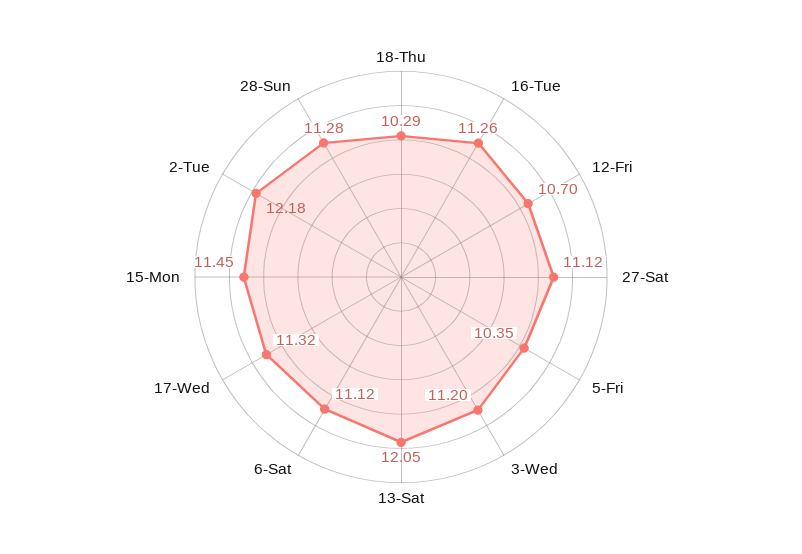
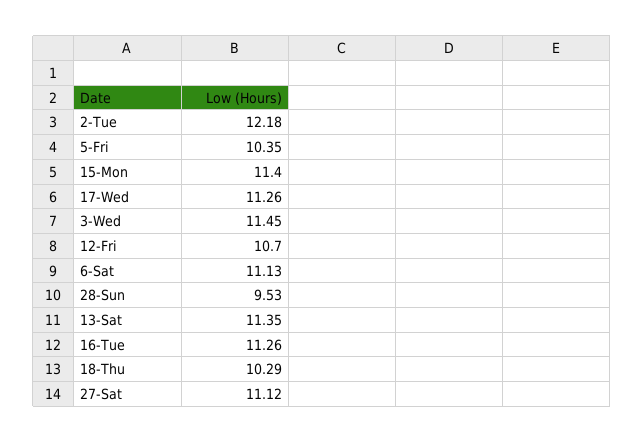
  {
    "18-Thu": 10.29,
    "16-Tue": 11.26,
    "12-Fri": 10.7,
    "27-Sat": 11.12,
    "5-Fri": 10.35,
-   "3-Wed": 11.2,
+   "3-Wed": 11.45,
-   "13-Sat": 12.05,
+   "13-Sat": 11.35,
-   "6-Sat": 11.12,
+   "6-Sat": 11.13,
-   "17-Wed": 11.32,
+   "17-Wed": 11.26,
-   "15-Mon": 11.45,
+   "15-Mon": 11.4,
    "2-Tue": 12.18,
-   "28-Sun": 11.28
+   "28-Sun": 9.53
  }

